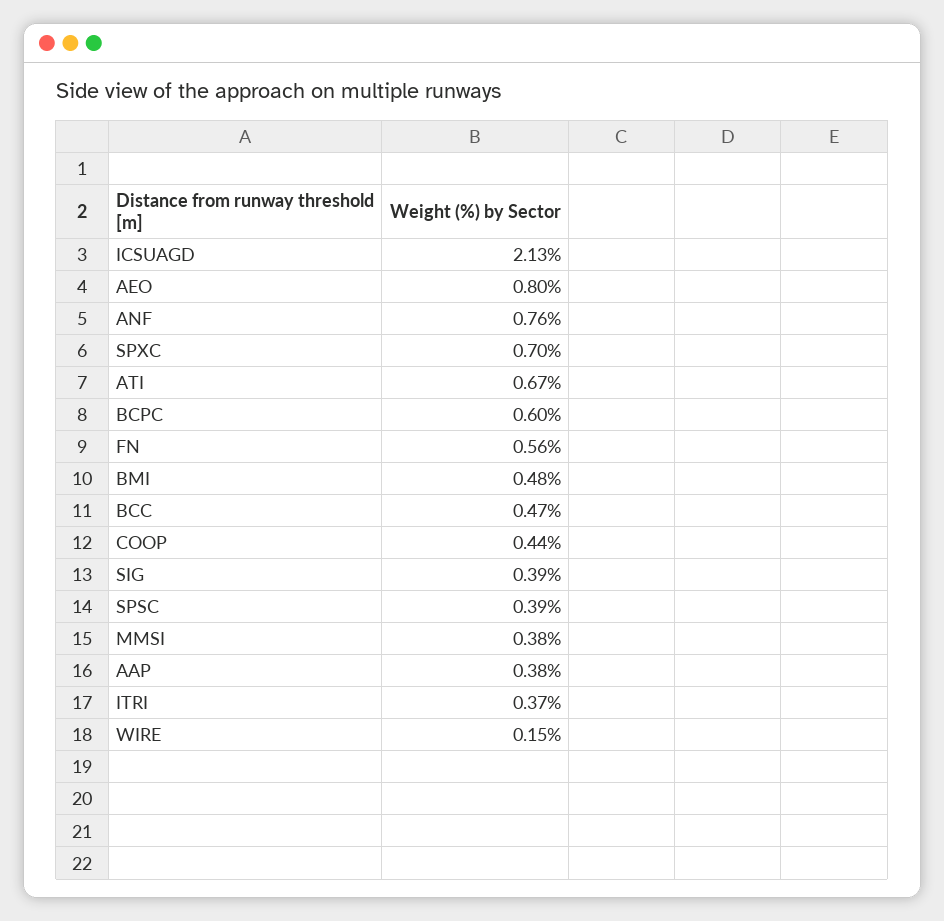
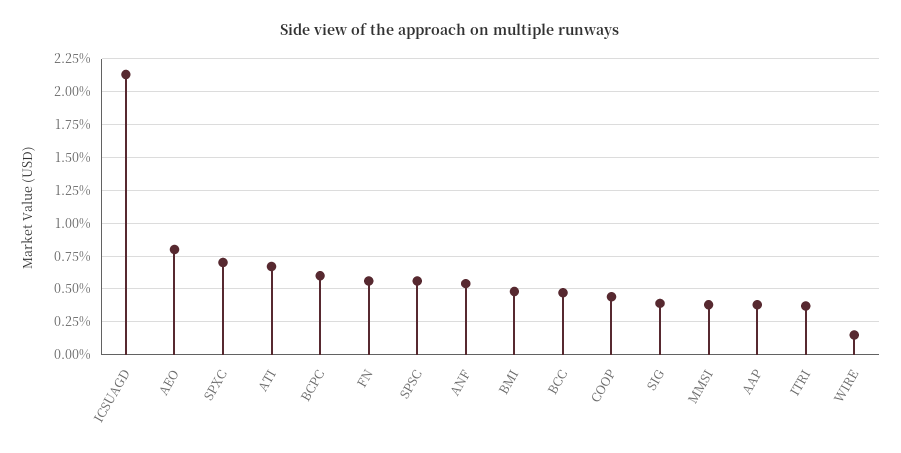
  {
    "ICSUAGD": 2.13,
    "AEO": 0.8,
-   "ANF": 0.76,
+   "ANF": 0.55,
    "SPXC": 0.7,
    "ATI": 0.67,
    "BCPC": 0.6,
    "FN": 0.56,
    "BMI": 0.48,
    "BCC": 0.47,
    "COOP": 0.44,
    "SIG": 0.39,
-   "SPSC": 0.39,
+   "SPSC": 0.55,
    "MMSI": 0.38,
    "AAP": 0.38,
    "ITRI": 0.37,
    "WIRE": 0.15
  }

